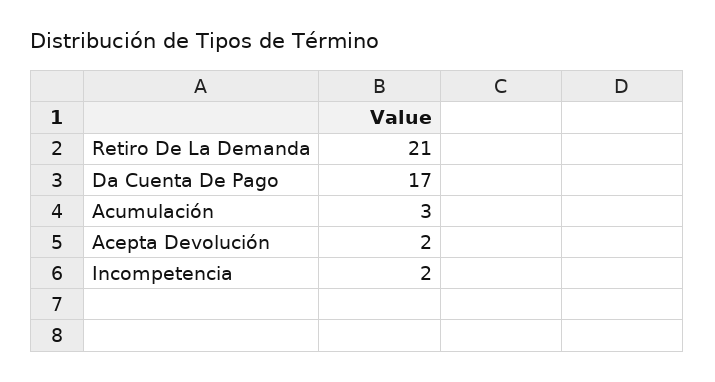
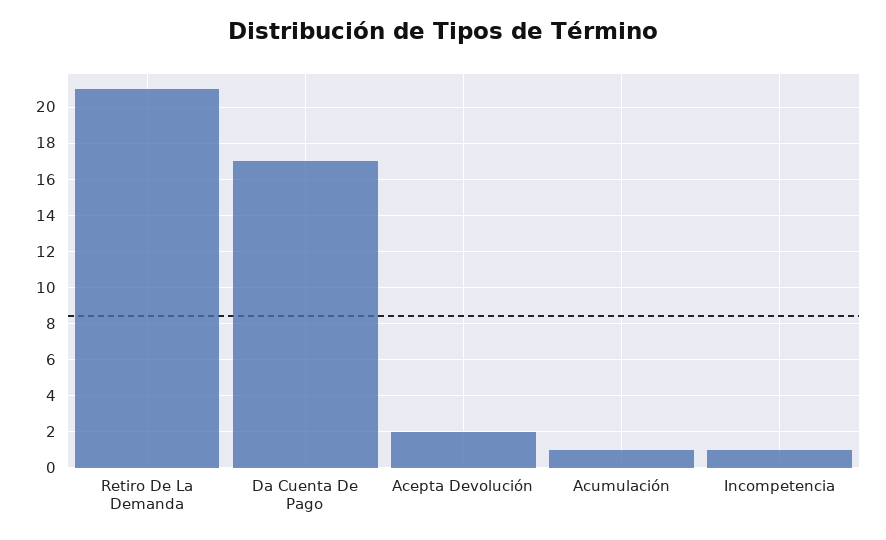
  {
    "Retiro De La Demanda": 21,
    "Da Cuenta De Pago": 17,
-   "Acumulación": 3,
+   "Acumulación": 1,
    "Acepta Devolución": 2,
-   "Incompetencia": 2
+   "Incompetencia": 1
  }

